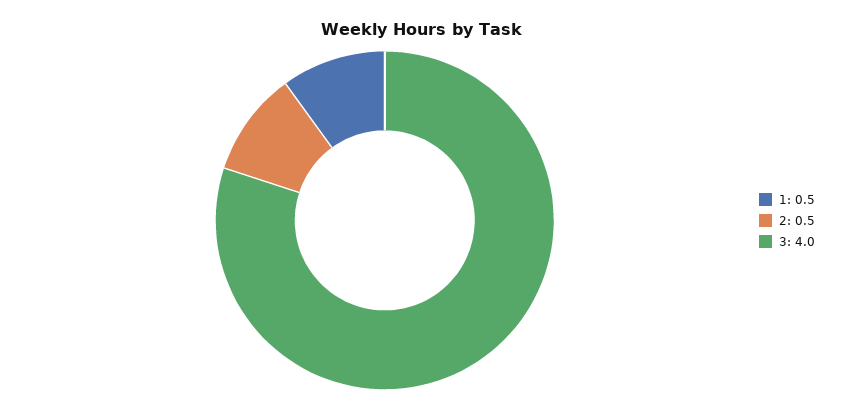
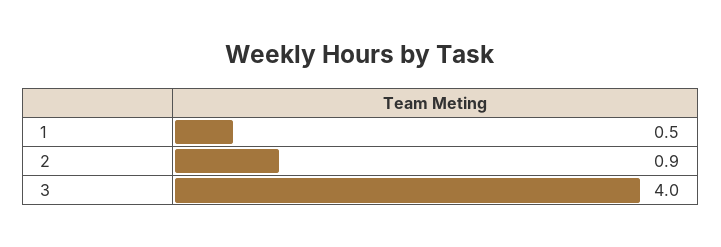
  {
    "1": 0.5,
-   "2": 0.5,
+   "2": 0.9,
    "3": 4
  }

